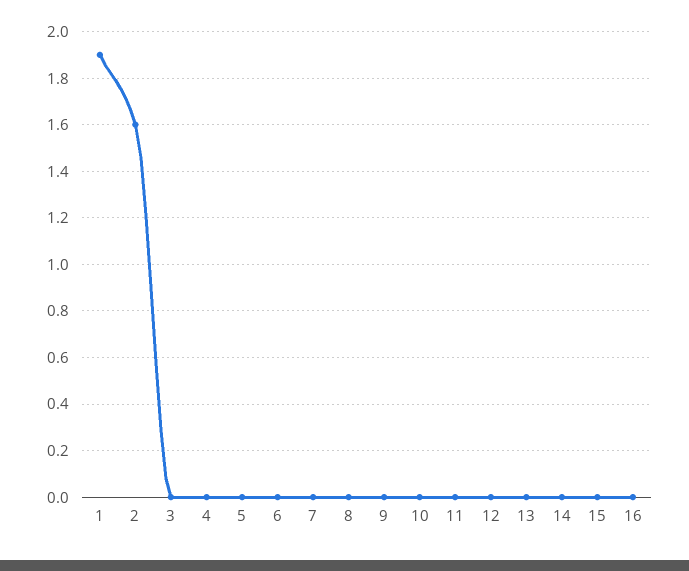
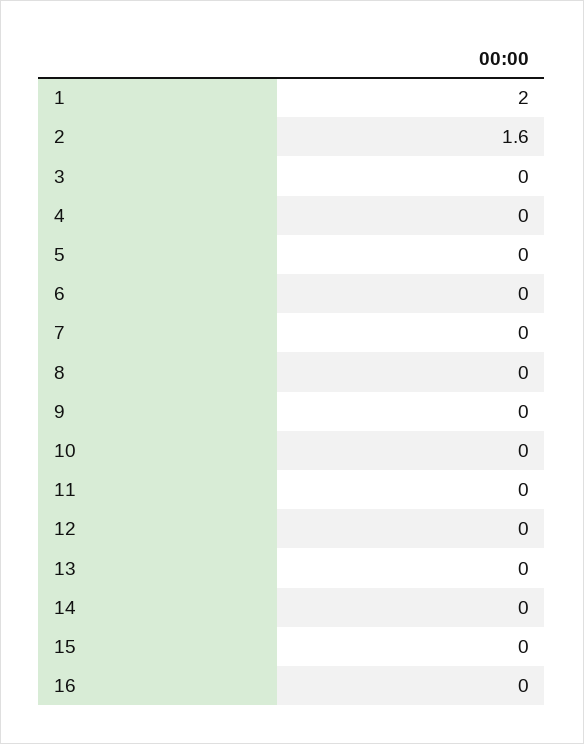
  {
-   "1": 1.9,
+   "1": 2,
    "2": 1.6,
    "3": 0,
    "4": 0,
    "5": 0,
    "6": 0,
    "7": 0,
    "8": 0,
    "9": 0,
    "10": 0,
    "11": 0,
    "12": 0,
    "13": 0,
    "14": 0,
    "15": 0,
    "16": 0
  }

